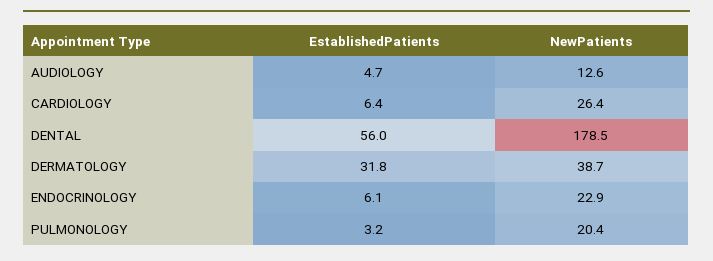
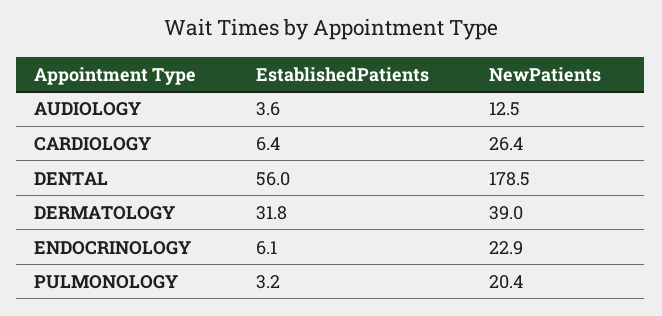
  {
    "EstablishedPatients": {
-     "AUDIOLOGY": 4.7,
+     "AUDIOLOGY": 3.6,
      "CARDIOLOGY": 6.4,
      "DENTAL": 56,
      "DERMATOLOGY": 31.8,
      "ENDOCRINOLOGY": 6.1,
      "PULMONOLOGY": 3.2
    },
    "NewPatients": {
-     "AUDIOLOGY": 12.6,
+     "AUDIOLOGY": 12.5,
      "CARDIOLOGY": 26.4,
      "DENTAL": 178.5,
-     "DERMATOLOGY": 38.7,
+     "DERMATOLOGY": 39,
      "ENDOCRINOLOGY": 22.9,
      "PULMONOLOGY": 20.4
    }
  }

